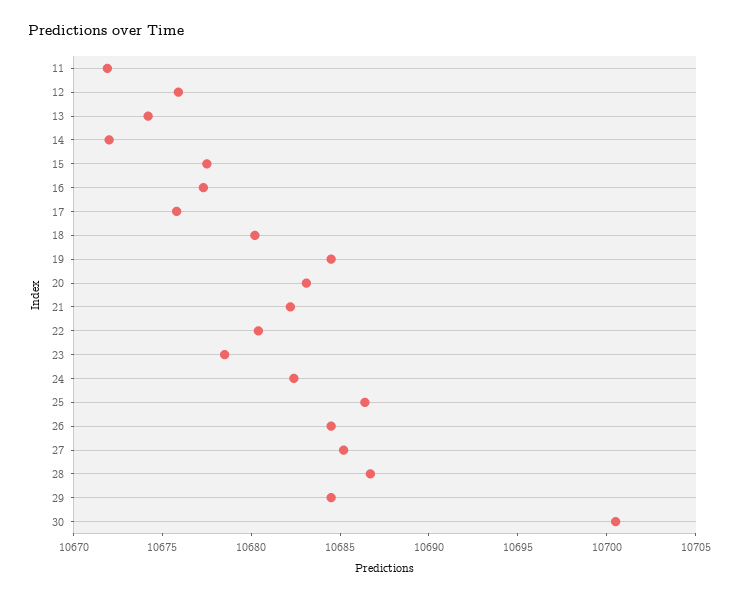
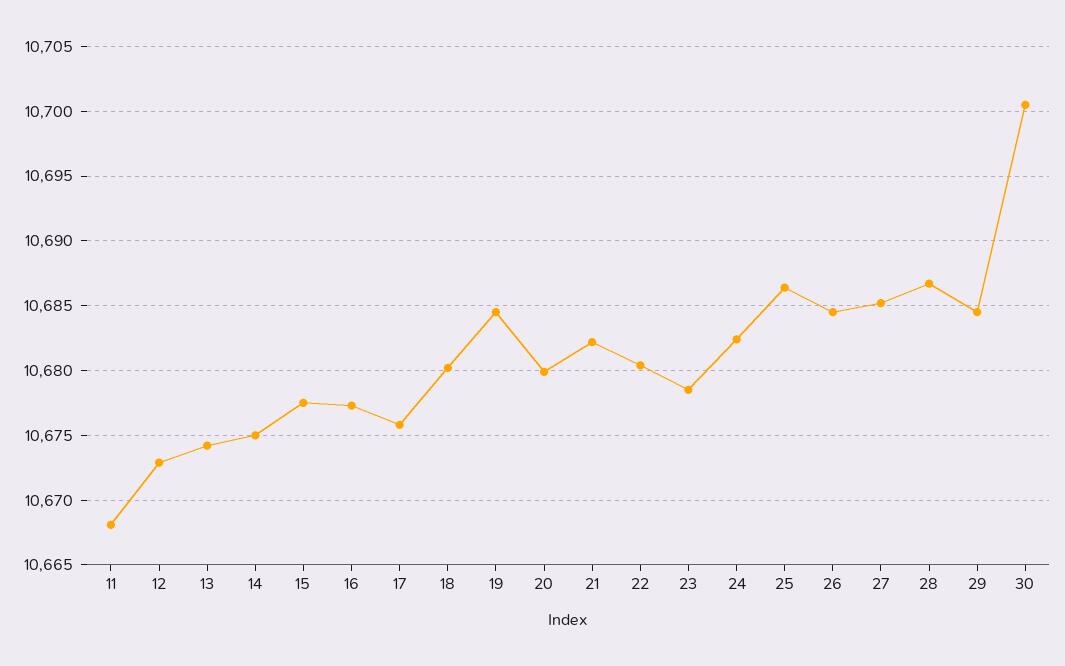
  {
-   "11": 10672,
+   "11": 10668,
-   "12": 10676,
+   "12": 10673,
    "13": 10674,
-   "14": 10672,
+   "14": 10675,
    "15": 10677.5,
    "16": 10677.5,
    "17": 10676,
    "18": 10680,
    "19": 10684.5,
-   "20": 10683,
+   "20": 10680,
    "21": 10682,
    "22": 10680.5,
    "23": 10678.5,
    "24": 10682.5,
    "25": 10686.5,
    "26": 10684.5,
    "27": 10685,
    "28": 10686.5,
    "29": 10684.5,
    "30": 10700.5
  }

